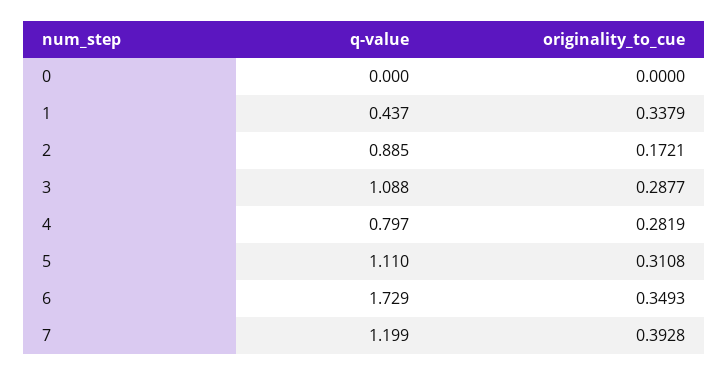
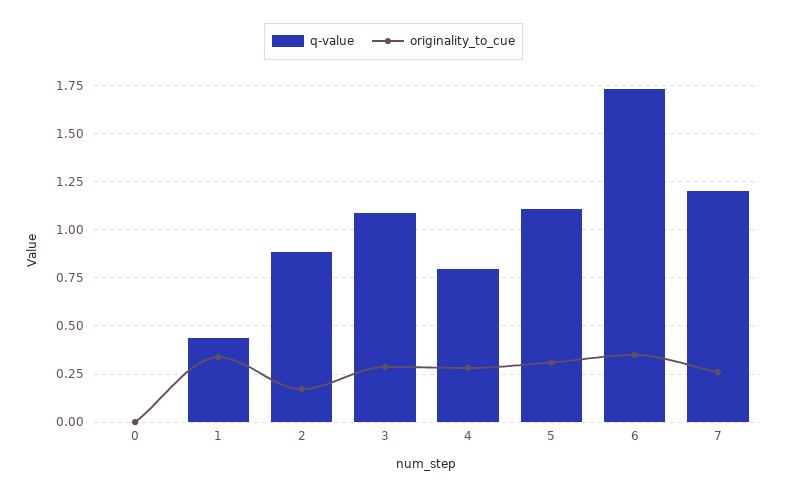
  {
    "q-value": {
      "0": 0,
      "1": 0.437,
      "2": 0.885,
      "3": 1.088,
      "4": 0.797,
      "5": 1.11,
      "6": 1.729,
      "7": 1.199
    },
    "originality_to_cue": {
      "0": 0,
      "1": 0.3379,
      "2": 0.1721,
      "3": 0.2877,
      "4": 0.2819,
      "5": 0.3108,
      "6": 0.3493,
-     "7": 0.3928
+     "7": 0.25
    }
  }

